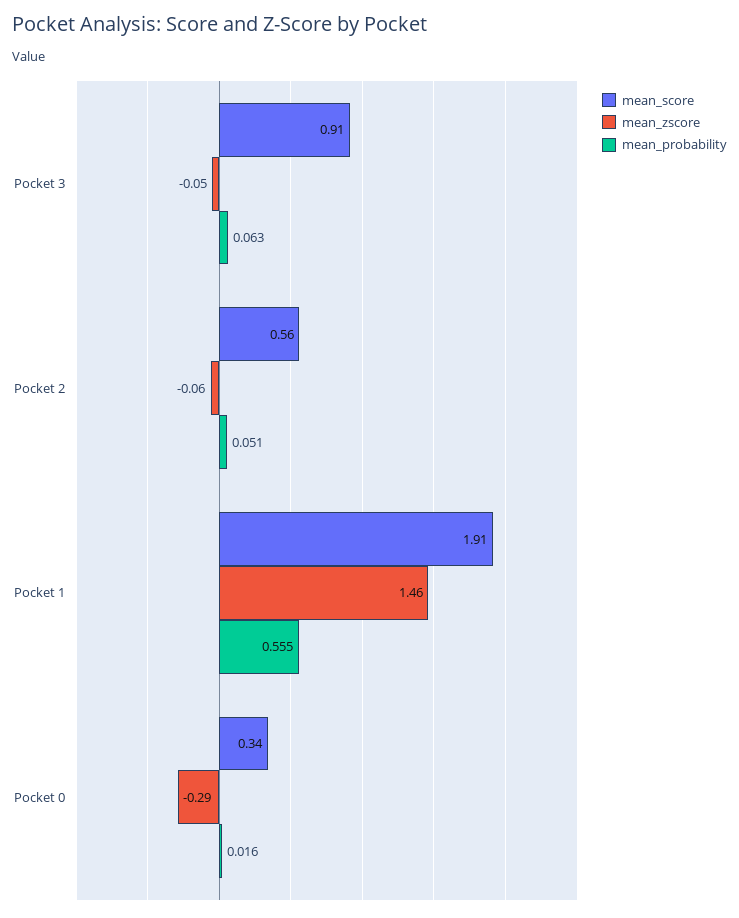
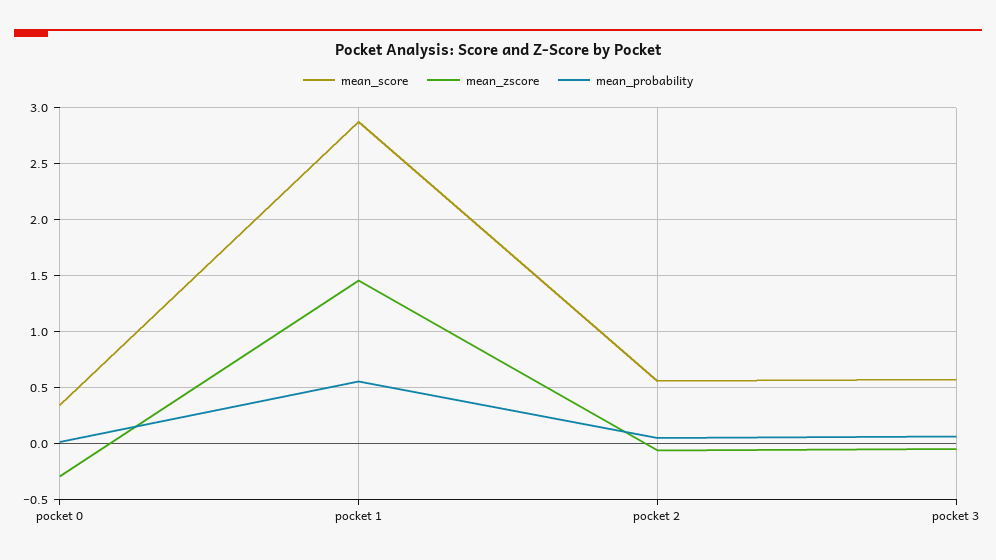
  {
    "mean_score": {
-     "Pocket 3": 0.91,
+     "Pocket 3": 0.6,
      "Pocket 2": 0.56,
-     "Pocket 1": 1.91,
+     "Pocket 1": 2.9,
      "Pocket 0": 0.34
    },
    "mean_zscore": {
      "Pocket 3": -0.05,
      "Pocket 2": -0.06,
      "Pocket 1": 1.46,
      "Pocket 0": -0.29
    },
    "mean_probability": {
      "Pocket 3": 0.063,
      "Pocket 2": 0.051,
      "Pocket 1": 0.555,
      "Pocket 0": 0.016
    }
  }

